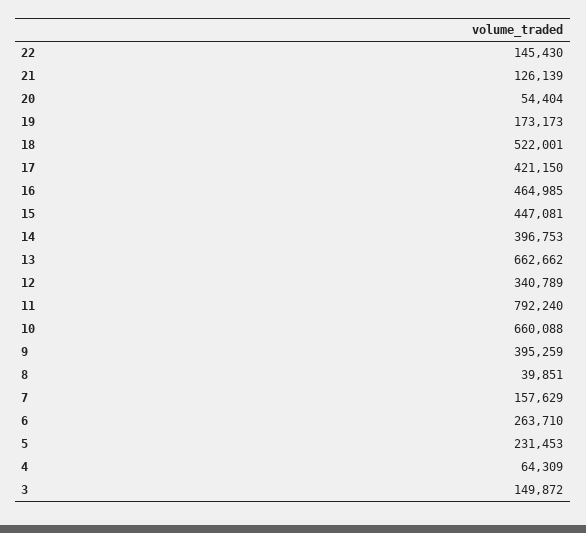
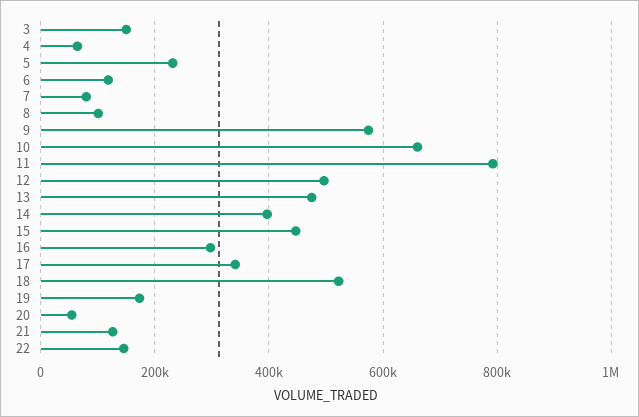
  {
    "22": 145430,
    "21": 126139,
    "20": 54404,
    "19": 173173,
    "18": 522001,
-   "17": 421150,
+   "17": 340000,
-   "16": 464985,
+   "16": 300000,
    "15": 447081,
    "14": 396753,
-   "13": 662662,
+   "13": 480000,
-   "12": 340789,
+   "12": 500000,
    "11": 792240,
    "10": 660088,
-   "9": 395259,
+   "9": 580000,
-   "8": 39851,
+   "8": 100000,
-   "7": 157629,
+   "7": 80000,
-   "6": 263710,
+   "6": 120000,
    "5": 231453,
    "4": 64309,
    "3": 149872
  }

